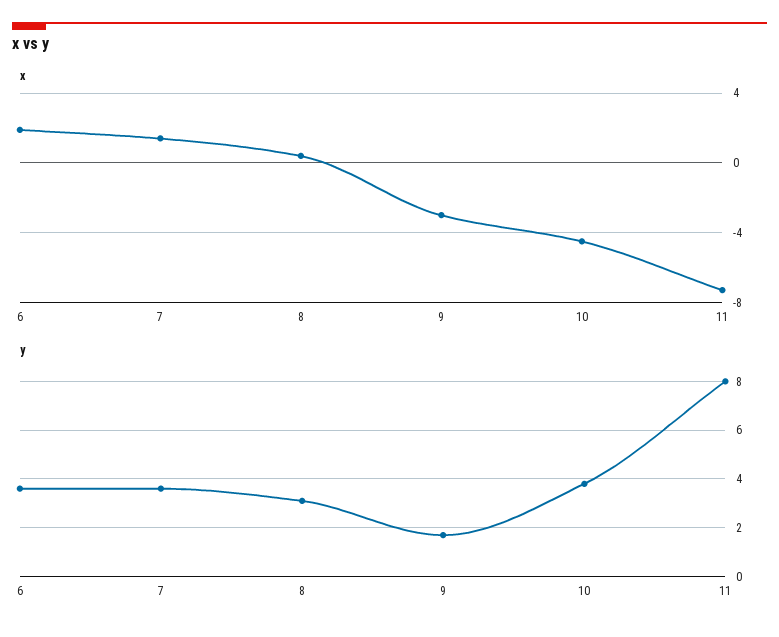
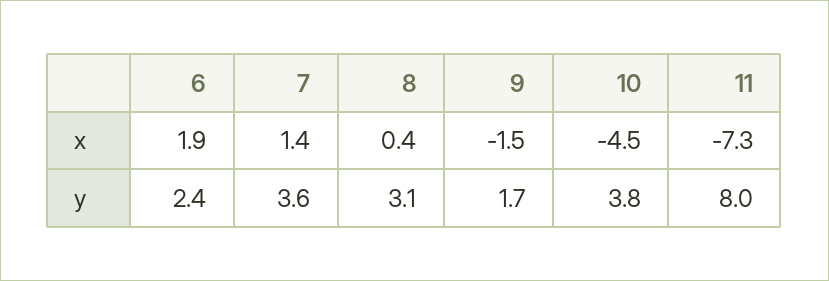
  {
    "x": {
      "6": 1.9,
      "7": 1.4,
      "8": 0.4,
-     "9": -3,
+     "9": -1.5,
      "10": -4.5,
      "11": -7.3
    },
    "y": {
-     "6": 3.5,
+     "6": 2.4,
      "7": 3.6,
      "8": 3.1,
      "9": 1.7,
      "10": 3.8,
      "11": 8
    }
  }

